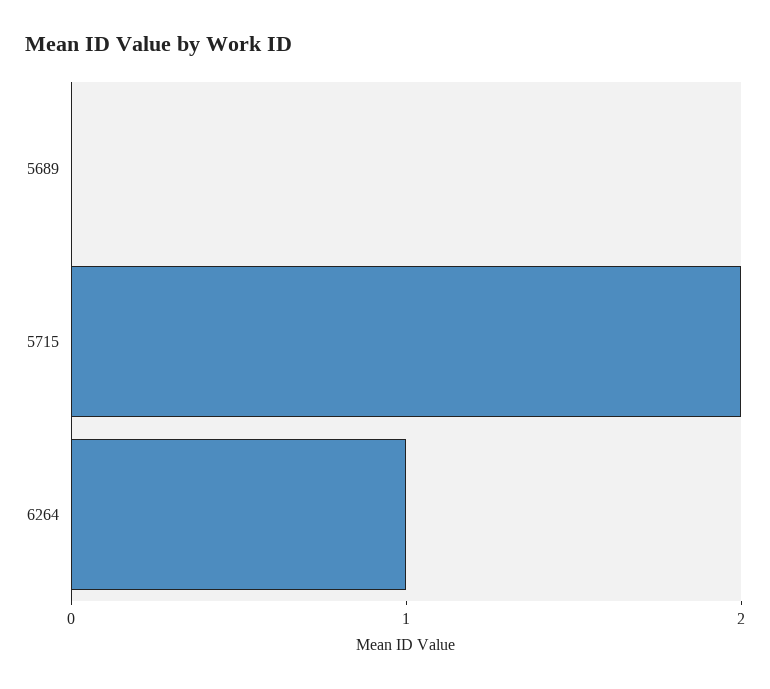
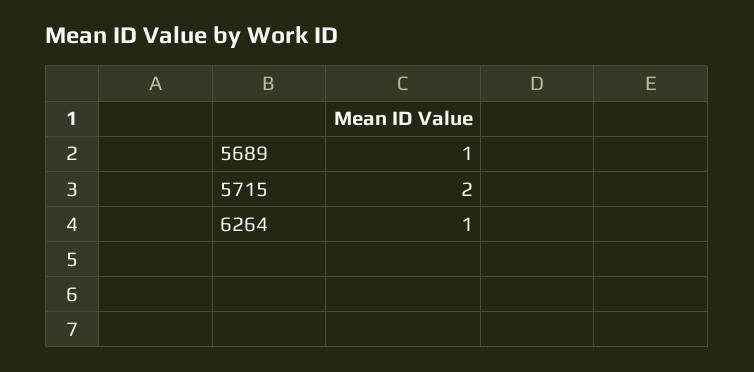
  {
-   "5689": 0,
+   "5689": 1,
    "5715": 2,
    "6264": 1
  }

